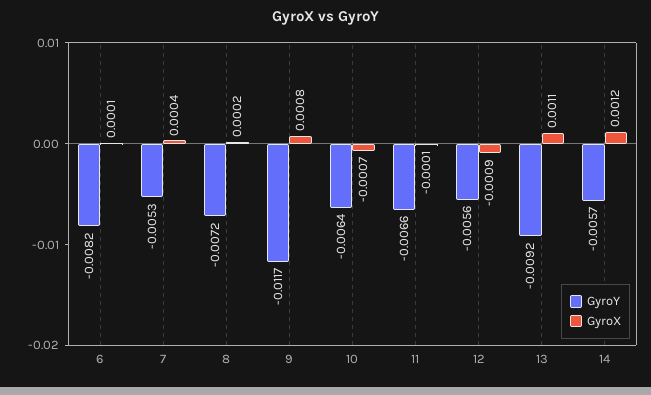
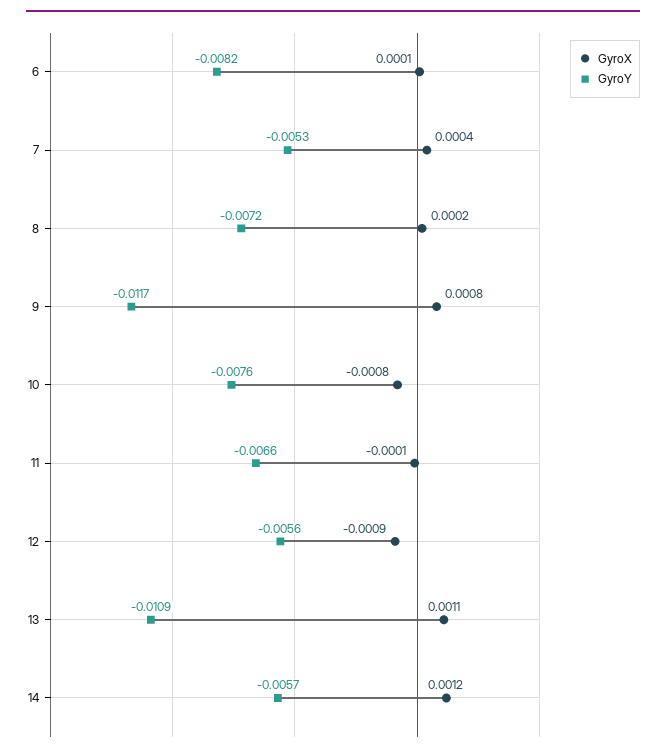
  {
    "GyroY": {
      "6": -0.0082,
      "7": -0.0053,
      "8": -0.0072,
      "9": -0.0117,
-     "10": -0.0064,
+     "10": -0.0076,
      "11": -0.0066,
      "12": -0.0056,
-     "13": -0.0092,
+     "13": -0.0109,
      "14": -0.0057
    },
    "GyroX": {
      "6": 0.0001,
      "7": 0.0004,
      "8": 0.0002,
      "9": 0.0008,
-     "10": -0.0007,
+     "10": -0.0008,
      "11": -0.0001,
      "12": -0.0009,
      "13": 0.0011,
      "14": 0.0012
    }
  }

